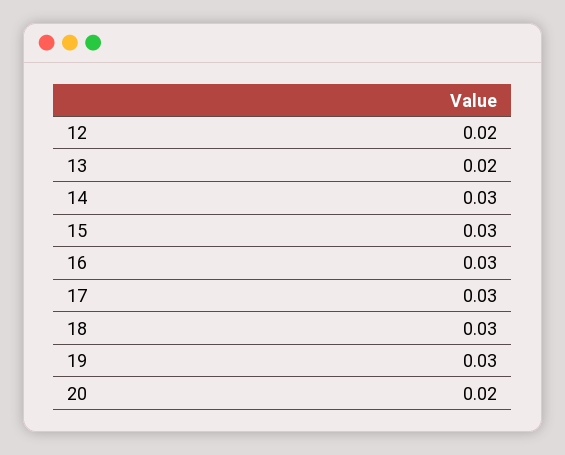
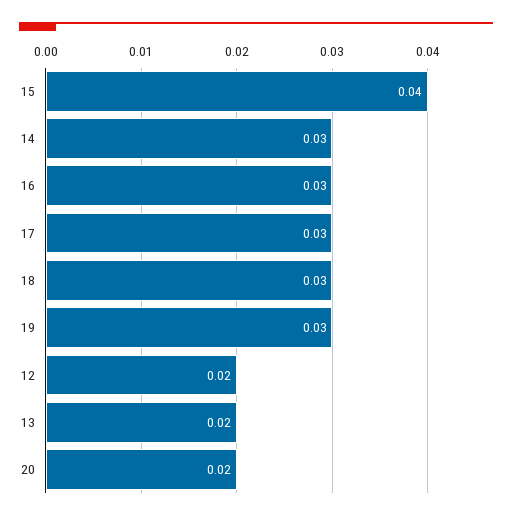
  {
    "12": 0.02,
    "13": 0.02,
    "14": 0.03,
-   "15": 0.03,
+   "15": 0.04,
    "16": 0.03,
    "17": 0.03,
    "18": 0.03,
    "19": 0.03,
    "20": 0.02
  }

